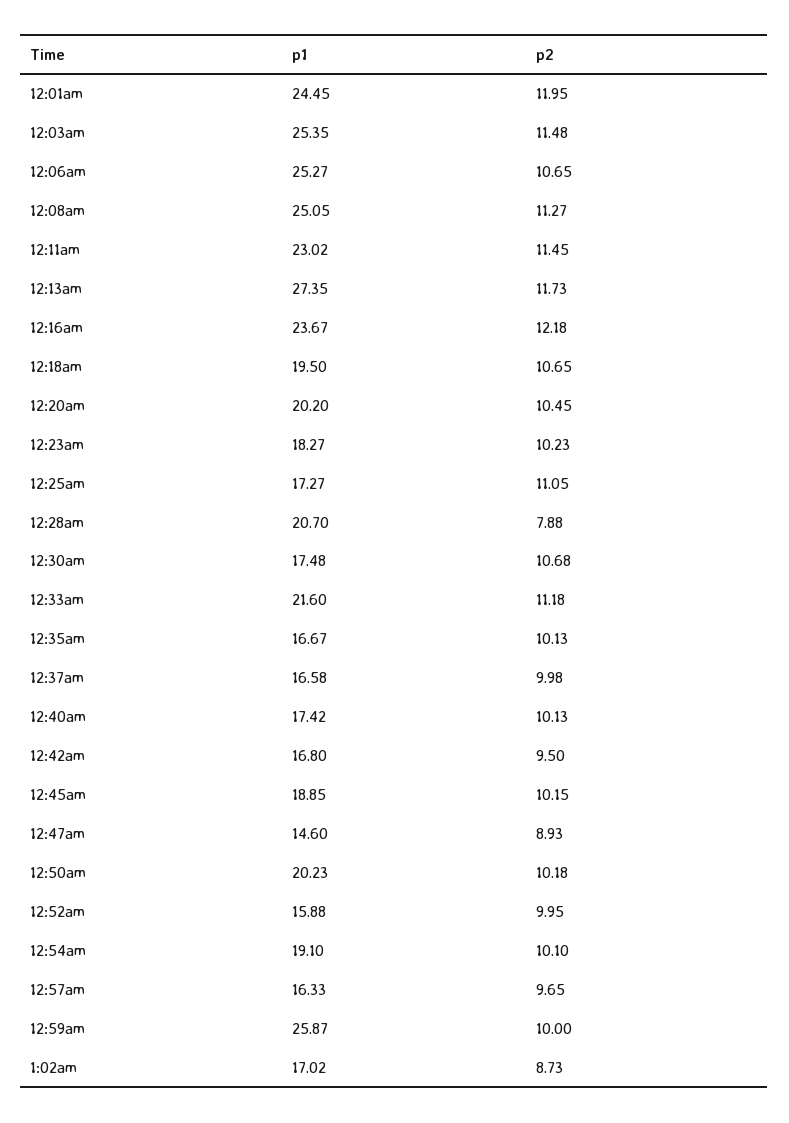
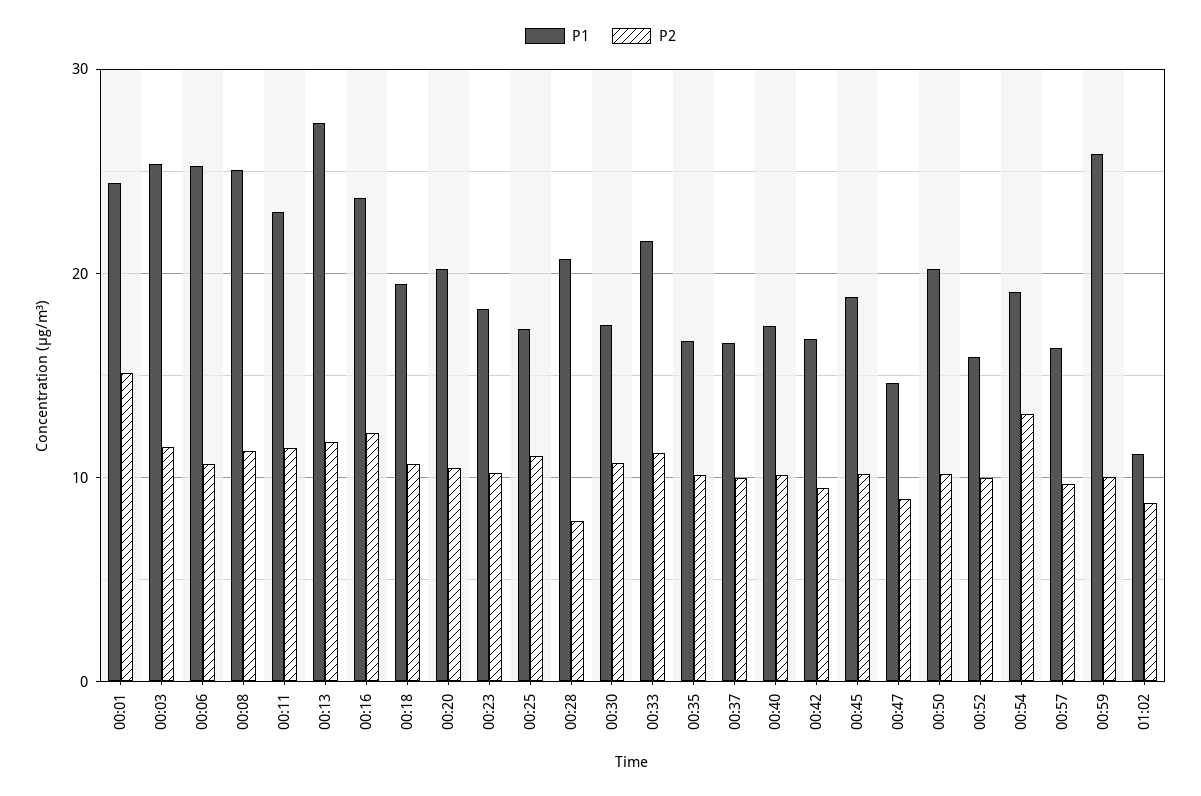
  {
    "p1": {
      "12:01am": 24.45,
      "12:03am": 25.35,
      "12:06am": 25.27,
      "12:08am": 25.05,
      "12:11am": 23.02,
      "12:13am": 27.35,
      "12:16am": 23.67,
      "12:18am": 19.5,
      "12:20am": 20.2,
      "12:23am": 18.27,
      "12:25am": 17.27,
      "12:28am": 20.7,
      "12:30am": 17.48,
      "12:33am": 21.6,
      "12:35am": 16.67,
      "12:37am": 16.58,
      "12:40am": 17.42,
      "12:42am": 16.8,
      "12:45am": 18.85,
      "12:47am": 14.6,
      "12:50am": 20.23,
      "12:52am": 15.88,
      "12:54am": 19.1,
      "12:57am": 16.33,
      "12:59am": 25.87,
-     "1:02am": 17.02
+     "1:02am": 11
    },
    "p2": {
-     "12:01am": 11.95,
+     "12:01am": 15,
      "12:03am": 11.48,
      "12:06am": 10.65,
      "12:08am": 11.27,
      "12:11am": 11.45,
      "12:13am": 11.73,
      "12:16am": 12.18,
      "12:18am": 10.65,
      "12:20am": 10.45,
      "12:23am": 10.23,
      "12:25am": 11.05,
      "12:28am": 7.88,
      "12:30am": 10.68,
      "12:33am": 11.18,
      "12:35am": 10.13,
      "12:37am": 9.98,
      "12:40am": 10.13,
      "12:42am": 9.5,
      "12:45am": 10.15,
      "12:47am": 8.93,
      "12:50am": 10.18,
      "12:52am": 9.95,
-     "12:54am": 10.1,
+     "12:54am": 13,
      "12:57am": 9.65,
      "12:59am": 10,
      "1:02am": 8.73
    }
  }

